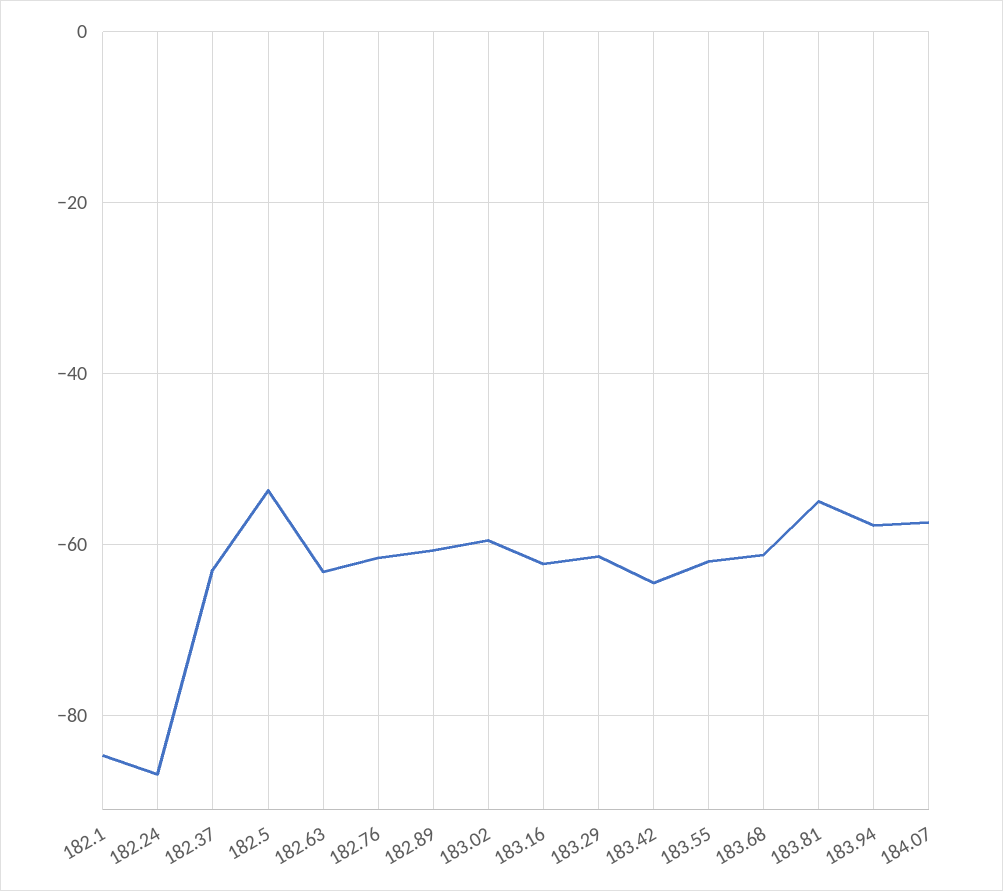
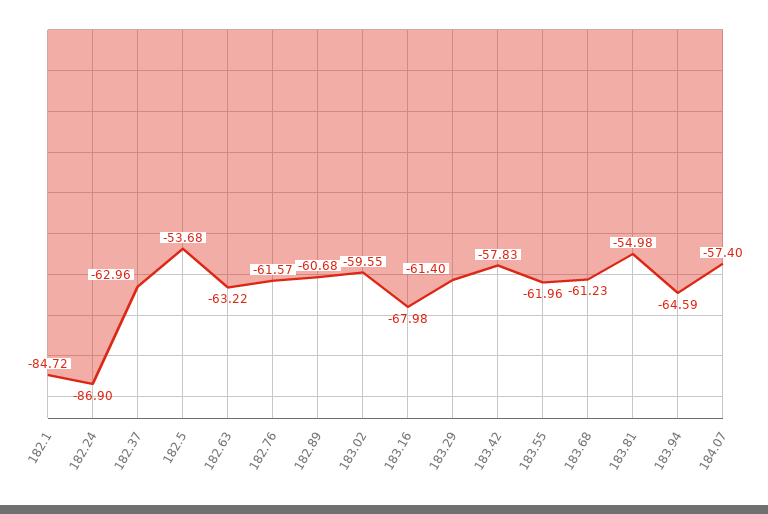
  {
    "182.1": -84.72,
    "182.24": -86.9,
    "182.37": -62.96,
    "182.5": -53.68,
    "182.63": -63.22,
    "182.76": -61.57,
    "182.89": -60.68,
    "183.02": -59.55,
-   "183.16": -62,
+   "183.16": -67.98,
    "183.29": -61.4,
-   "183.42": -64,
+   "183.42": -57.83,
    "183.55": -61.96,
    "183.68": -61.23,
    "183.81": -54.98,
-   "183.94": -58,
+   "183.94": -64.59,
    "184.07": -57.4
  }

